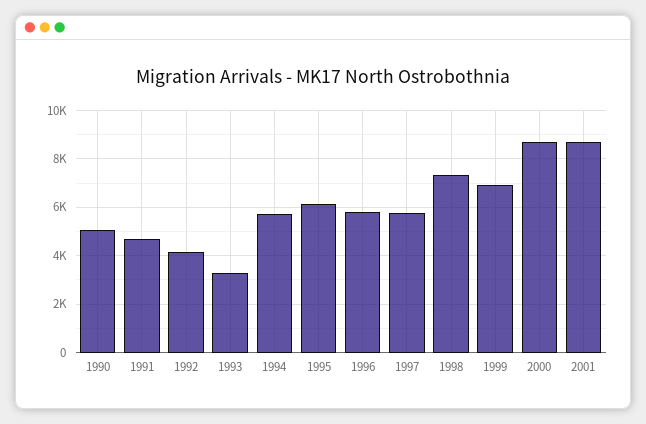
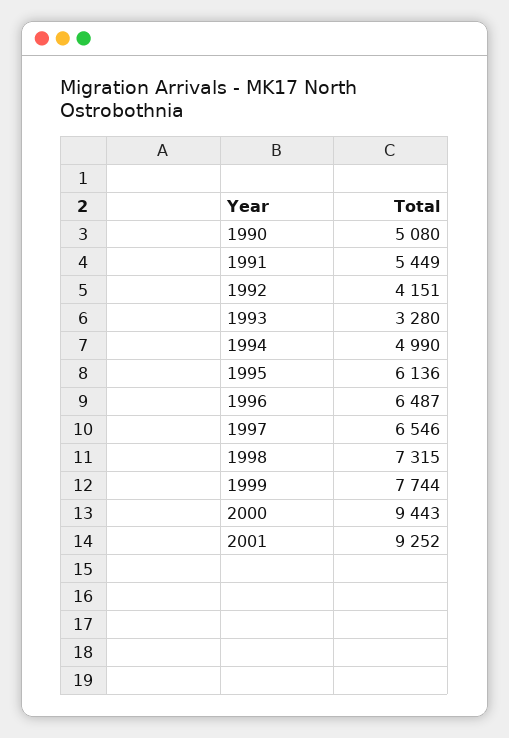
  {
    "1990": 5080,
-   "1991": 4750,
+   "1991": 5449,
    "1992": 4151,
    "1993": 3280,
-   "1994": 5750,
+   "1994": 4990,
    "1995": 6136,
-   "1996": 5750,
+   "1996": 6487,
-   "1997": 5750,
+   "1997": 6546,
    "1998": 7315,
-   "1999": 7000,
+   "1999": 7744,
-   "2000": 8750,
+   "2000": 9443,
-   "2001": 8750
+   "2001": 9252
  }

